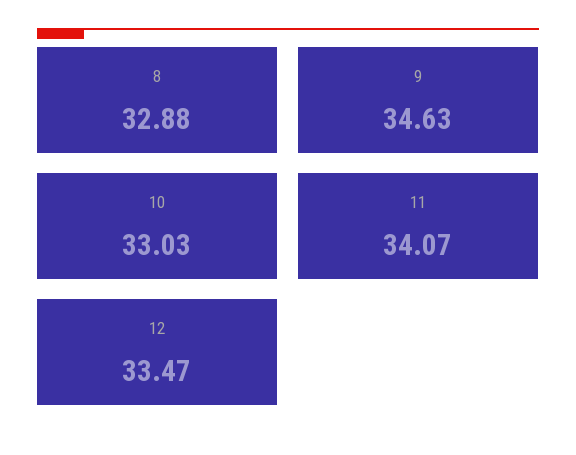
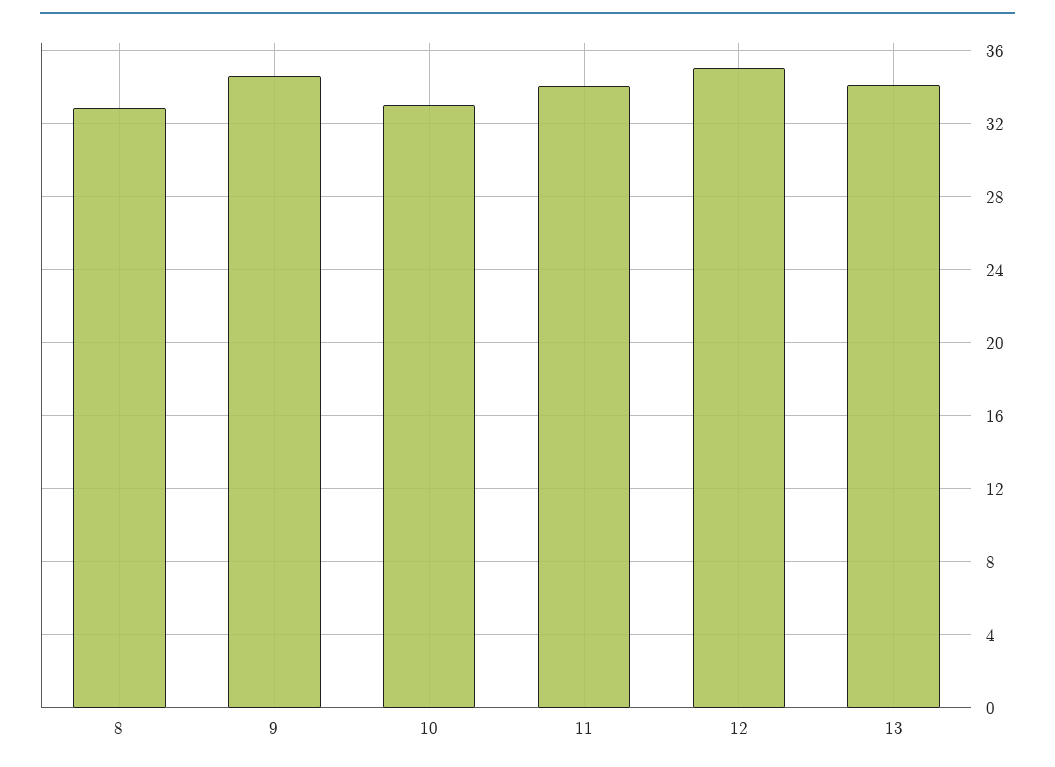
  {
    "8": 32.88,
    "9": 34.63,
    "10": 33.03,
    "11": 34.07,
-   "12": 33.47
+   "12": 35,
+   "13": 34
  }

